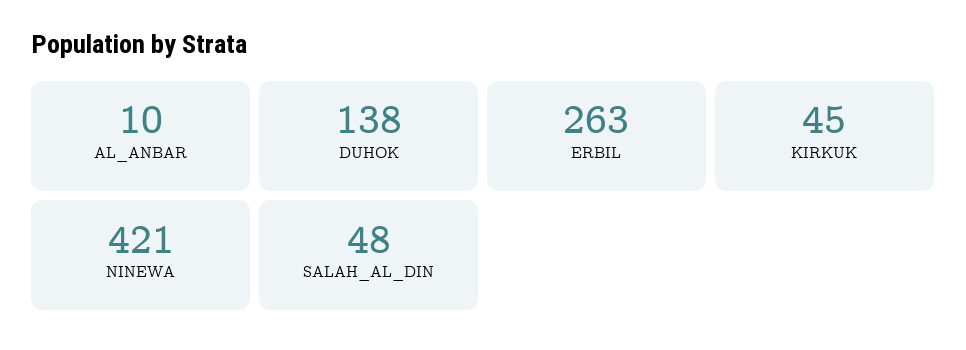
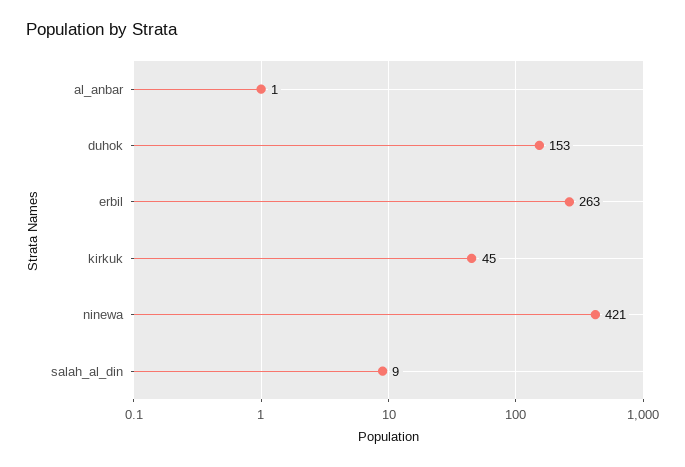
  {
-   "AL_ANBAR": 10,
+   "AL_ANBAR": 1,
-   "DUHOK": 138,
+   "DUHOK": 153,
    "ERBIL": 263,
    "KIRKUK": 45,
    "NINEWA": 421,
-   "SALAH_AL_DIN": 48
+   "SALAH_AL_DIN": 9
  }

